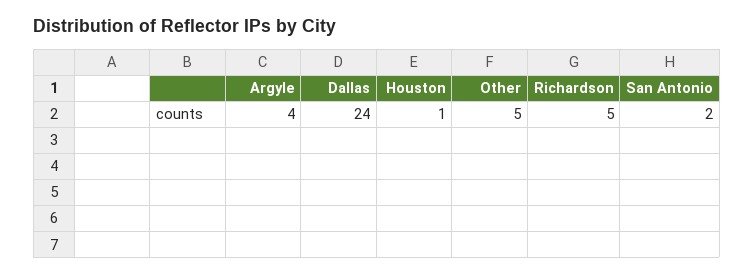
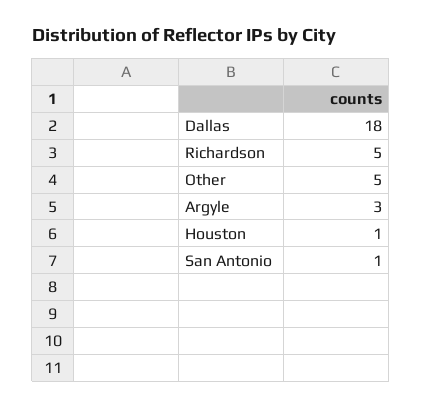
  {
-   "Argyle": 4,
+   "Argyle": 3,
-   "Dallas": 24,
+   "Dallas": 18,
    "Houston": 1,
    "Other": 5,
    "Richardson": 5,
-   "San Antonio": 2
+   "San Antonio": 1
  }

